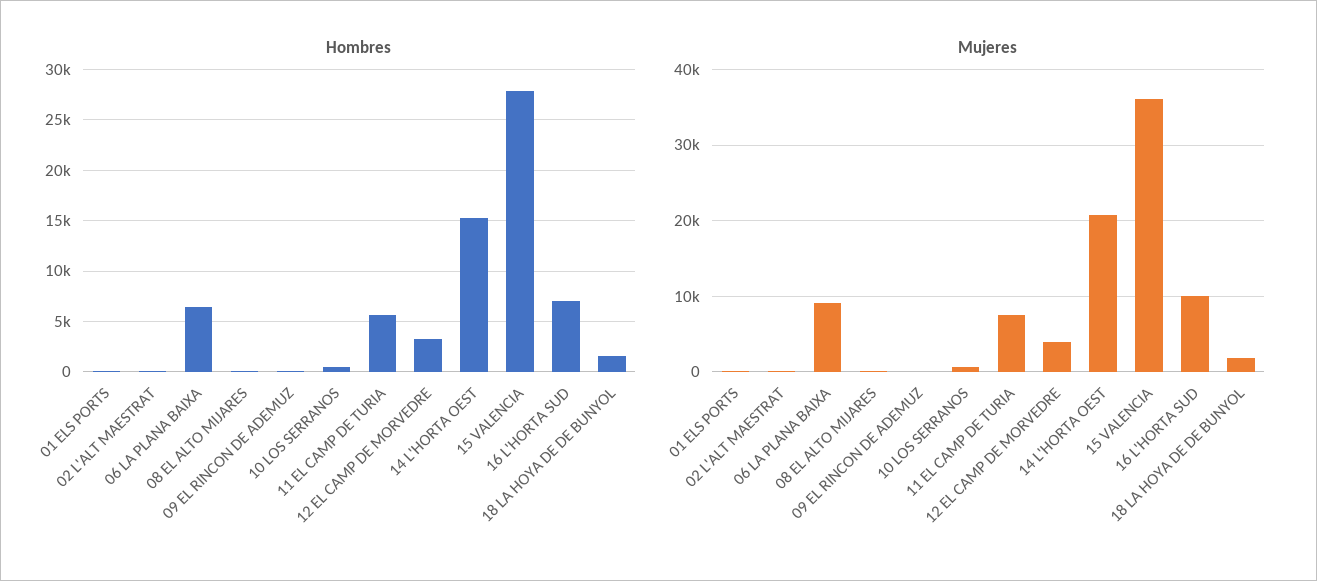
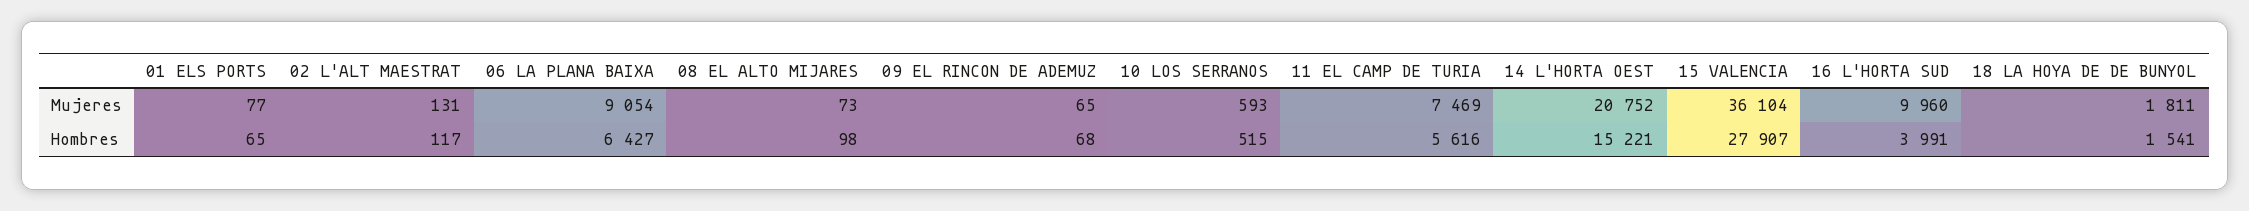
  {
    "Hombres": {
      "01 ELS PORTS": 65,
      "02 L'ALT MAESTRAT": 117,
      "06 LA PLANA BAIXA": 6427,
      "08 EL ALTO MIJARES": 98,
      "09 EL RINCON DE ADEMUZ": 68,
      "10 LOS SERRANOS": 515,
      "11 EL CAMP DE TURIA": 5616,
-     "12 EL CAMP DE MORVEDRE": 3000,
      "14 L'HORTA OEST": 15221,
      "15 VALENCIA": 27907,
-     "16 L'HORTA SUD": 7000,
+     "16 L'HORTA SUD": 3991,
      "18 LA HOYA DE DE BUNYOL": 1541
    },
    "Mujeres": {
      "01 ELS PORTS": 77,
      "02 L'ALT MAESTRAT": 131,
      "06 LA PLANA BAIXA": 9054,
      "08 EL ALTO MIJARES": 73,
      "09 EL RINCON DE ADEMUZ": 65,
      "10 LOS SERRANOS": 593,
      "11 EL CAMP DE TURIA": 7469,
-     "12 EL CAMP DE MORVEDRE": 4000,
      "14 L'HORTA OEST": 20752,
      "15 VALENCIA": 36104,
      "16 L'HORTA SUD": 9960,
      "18 LA HOYA DE DE BUNYOL": 1811
    }
  }

